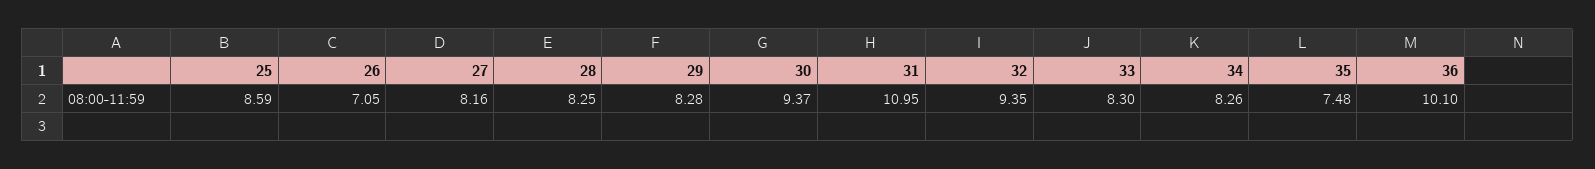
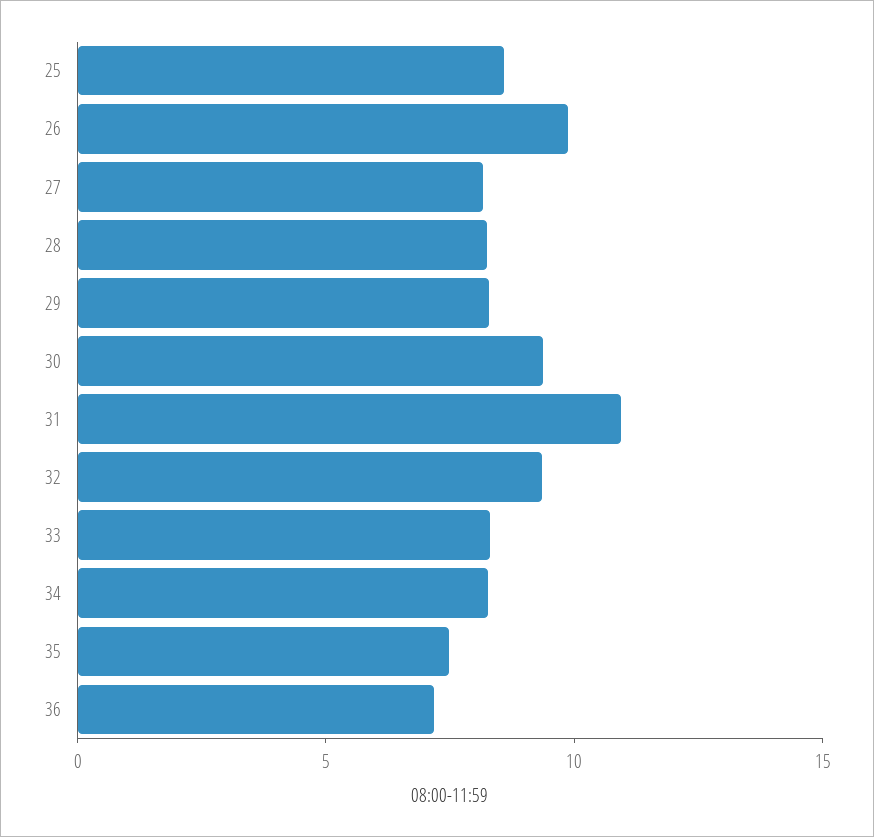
  {
    "25": 8.59,
-   "26": 7.05,
+   "26": 10,
    "27": 8.16,
    "28": 8.25,
    "29": 8.28,
    "30": 9.37,
    "31": 10.95,
    "32": 9.35,
    "33": 8.3,
    "34": 8.26,
    "35": 7.48,
-   "36": 10.1
+   "36": 7
  }

